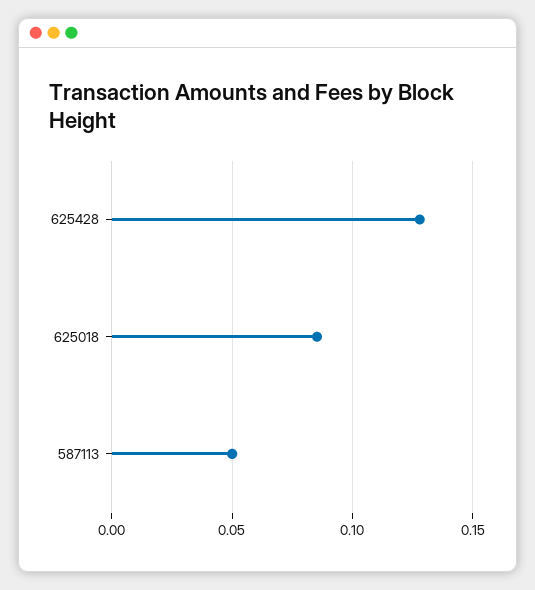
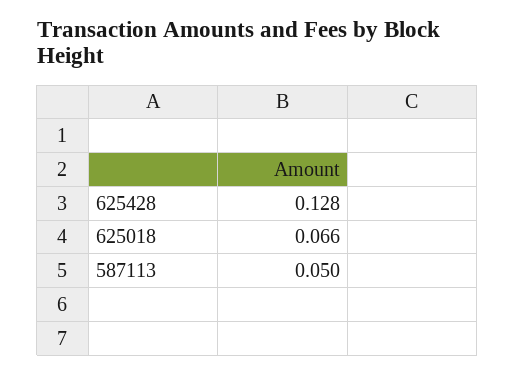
  {
    "625428": 0.128,
-   "625018": 0.085,
+   "625018": 0.066,
    "587113": 0.05
  }

